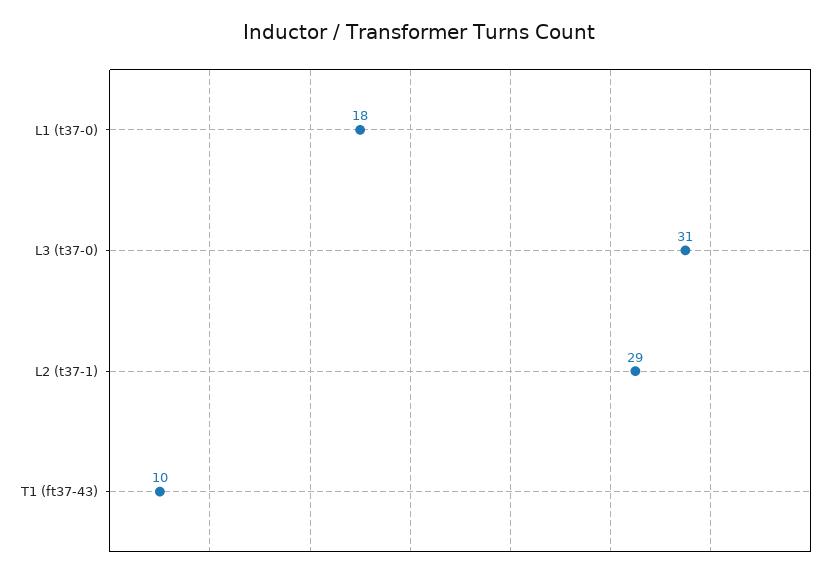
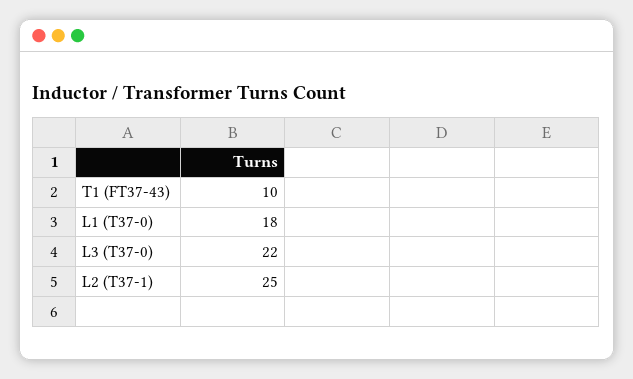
  {
    "L1 (t37-0)": 18,
-   "L3 (t37-0)": 31,
+   "L3 (t37-0)": 22,
-   "L2 (t37-1)": 29,
+   "L2 (t37-1)": 25,
    "T1 (ft37-43)": 10
  }

